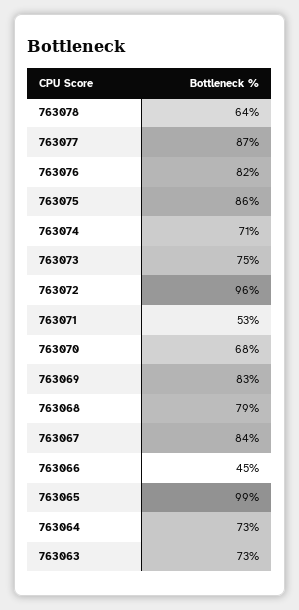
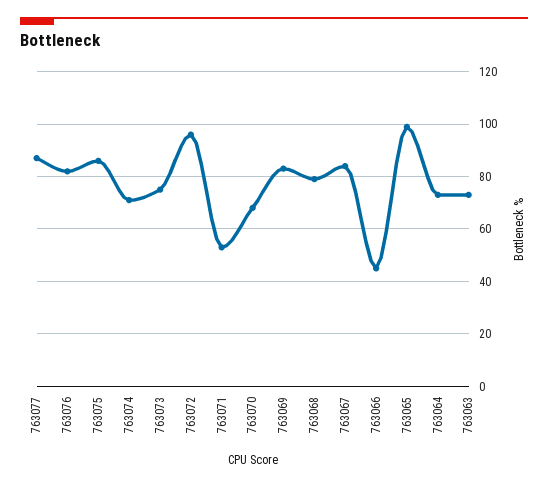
  {
-   "763078": 64,
    "763077": 87,
    "763076": 82,
    "763075": 86,
    "763074": 71,
    "763073": 75,
    "763072": 96,
    "763071": 53,
    "763070": 68,
    "763069": 83,
    "763068": 79,
    "763067": 84,
    "763066": 45,
    "763065": 99,
    "763064": 73,
    "763063": 73
  }

